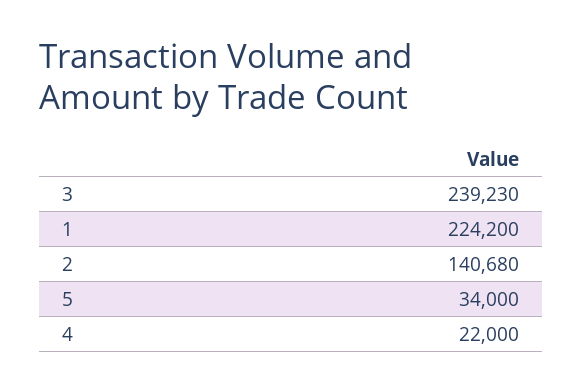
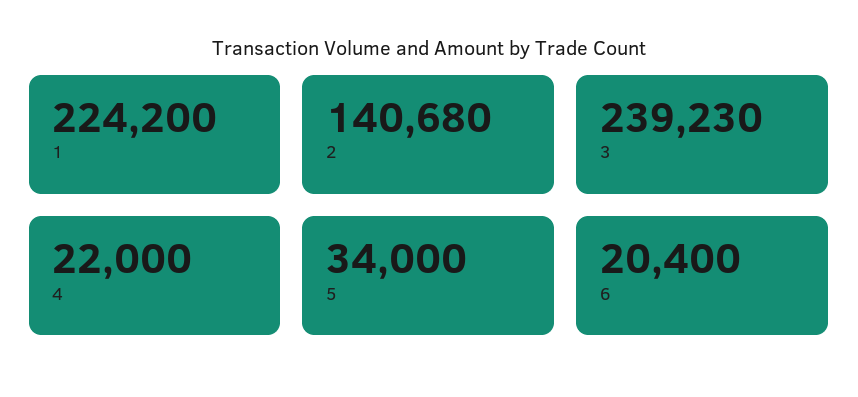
  {
    "3": 239230,
    "1": 224200,
    "2": 140680,
    "5": 34000,
-   "4": 22000
+   "4": 22000,
+   "6": 20400
  }

